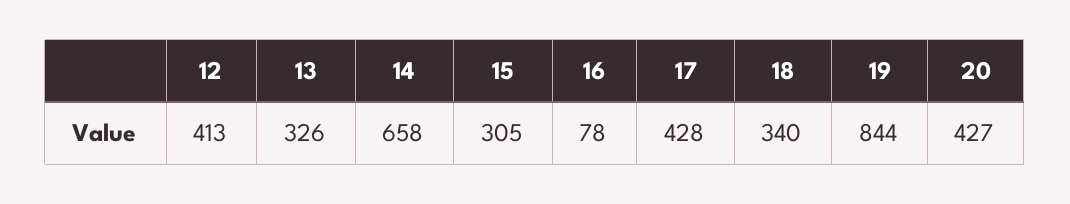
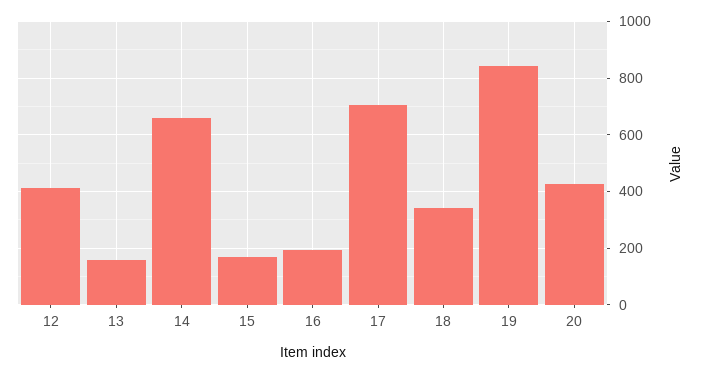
  {
    "12": 413,
-   "13": 326,
+   "13": 150,
    "14": 658,
-   "15": 305,
+   "15": 175,
-   "16": 78,
+   "16": 200,
-   "17": 428,
+   "17": 700,
    "18": 340,
    "19": 844,
    "20": 427
  }

